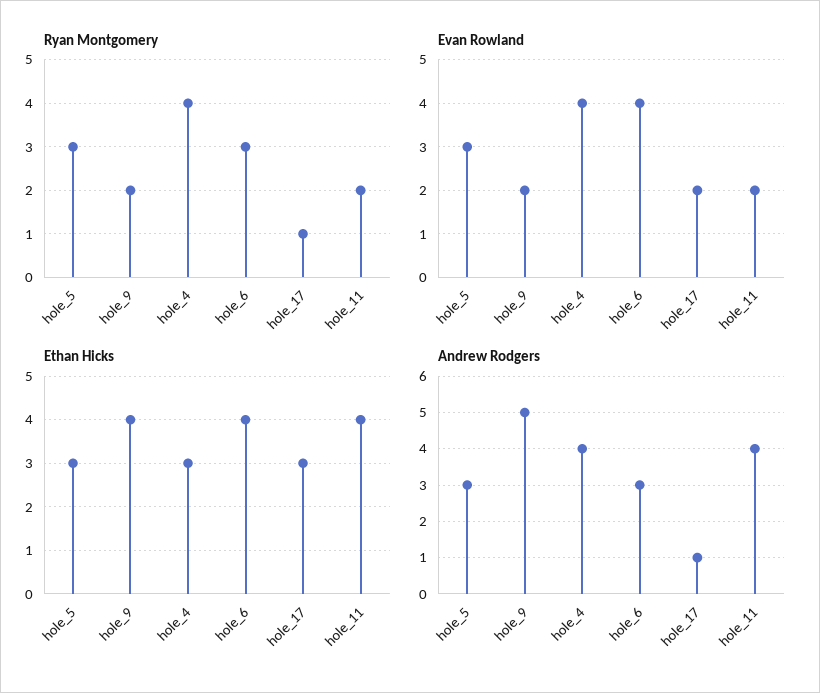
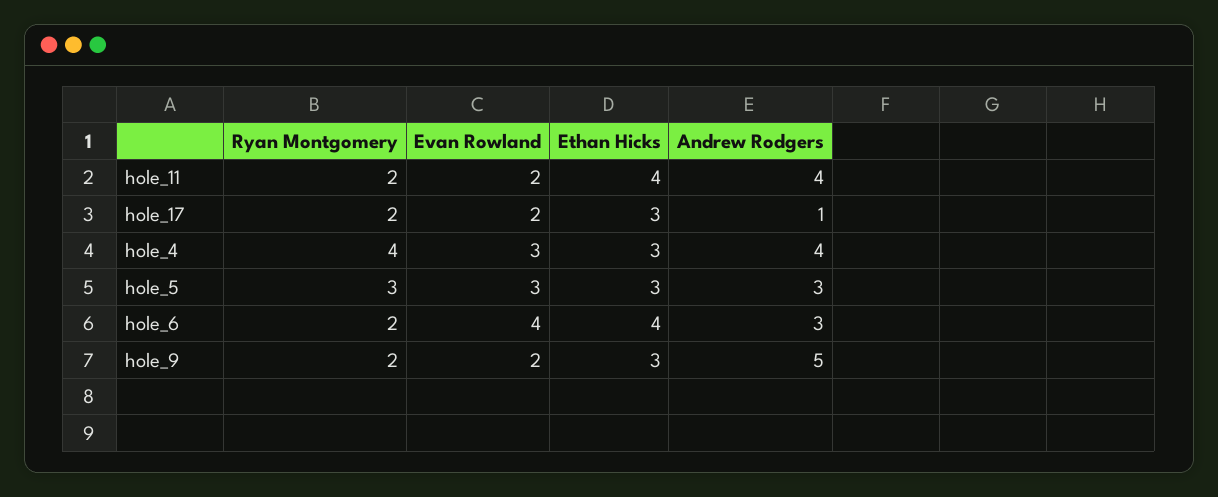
  {
    "Ryan Montgomery": {
      "hole_5": 3,
      "hole_9": 2,
      "hole_4": 4,
-     "hole_6": 3,
+     "hole_6": 2,
-     "hole_17": 1,
+     "hole_17": 2,
      "hole_11": 2
    },
    "Evan Rowland": {
      "hole_5": 3,
      "hole_9": 2,
-     "hole_4": 4,
+     "hole_4": 3,
      "hole_6": 4,
      "hole_17": 2,
      "hole_11": 2
    },
    "Ethan Hicks": {
      "hole_5": 3,
-     "hole_9": 4,
+     "hole_9": 3,
      "hole_4": 3,
      "hole_6": 4,
      "hole_17": 3,
      "hole_11": 4
    },
    "Andrew Rodgers": {
      "hole_5": 3,
      "hole_9": 5,
      "hole_4": 4,
      "hole_6": 3,
      "hole_17": 1,
      "hole_11": 4
    }
  }

